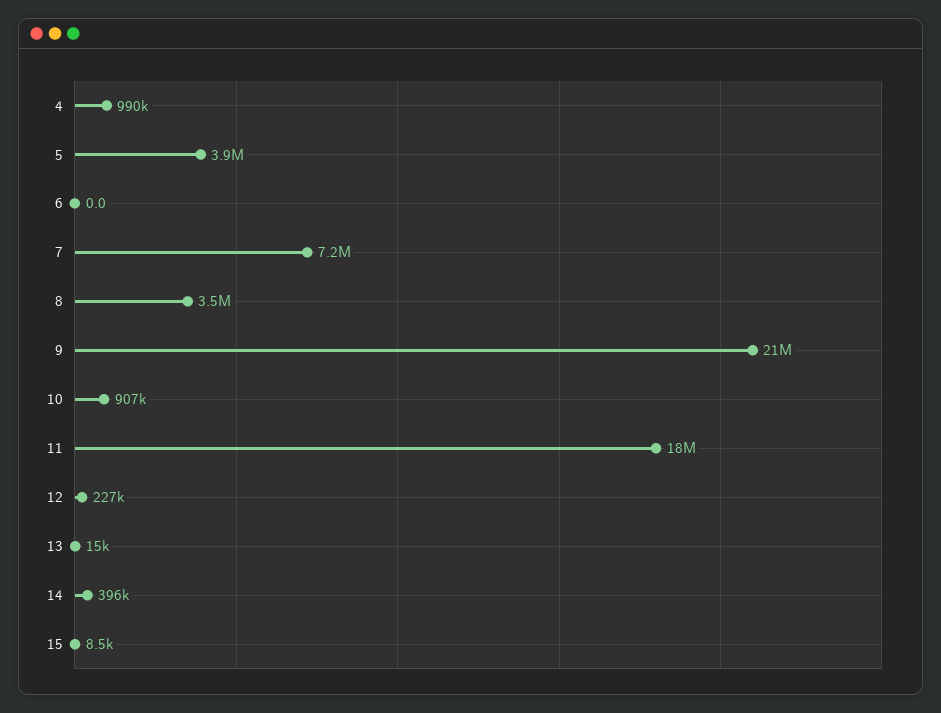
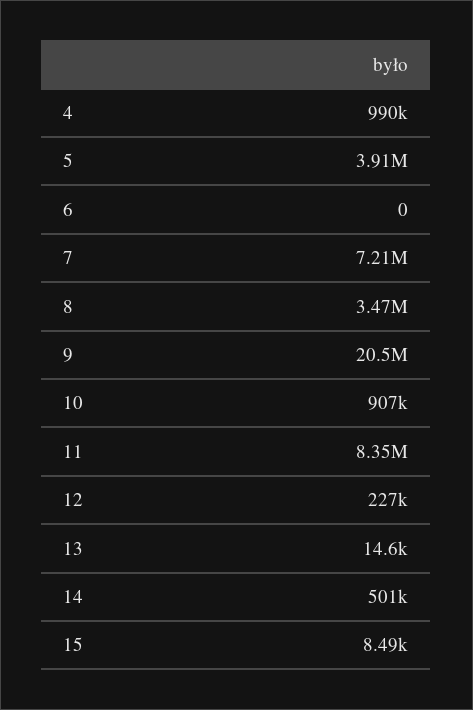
  {
    "4": 990000,
    "5": 3910000,
    "6": 0,
    "7": 7210000,
    "8": 3470000,
    "9": 20500000,
    "10": 907000,
-   "11": 18000000,
+   "11": 8350000,
    "12": 227000,
    "13": 14600,
-   "14": 396000,
+   "14": 501000,
    "15": 8490
  }

